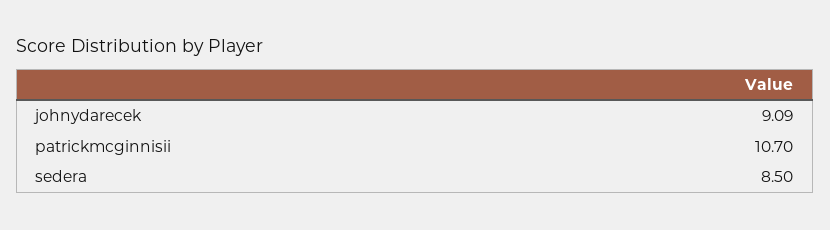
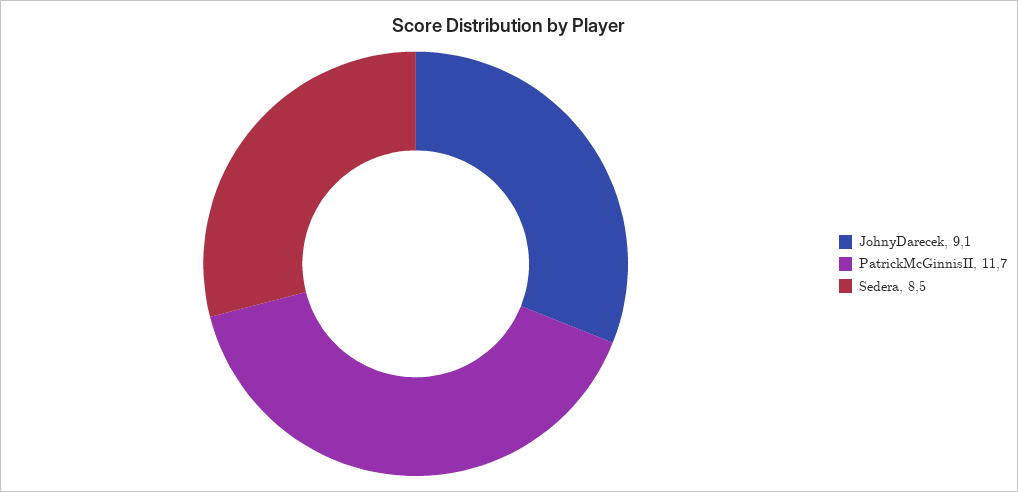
  {
    "johnydarecek": 9.09,
-   "patrickmcginnisii": 10.7,
+   "patrickmcginnisii": 11.7,
    "sedera": 8.5
  }

